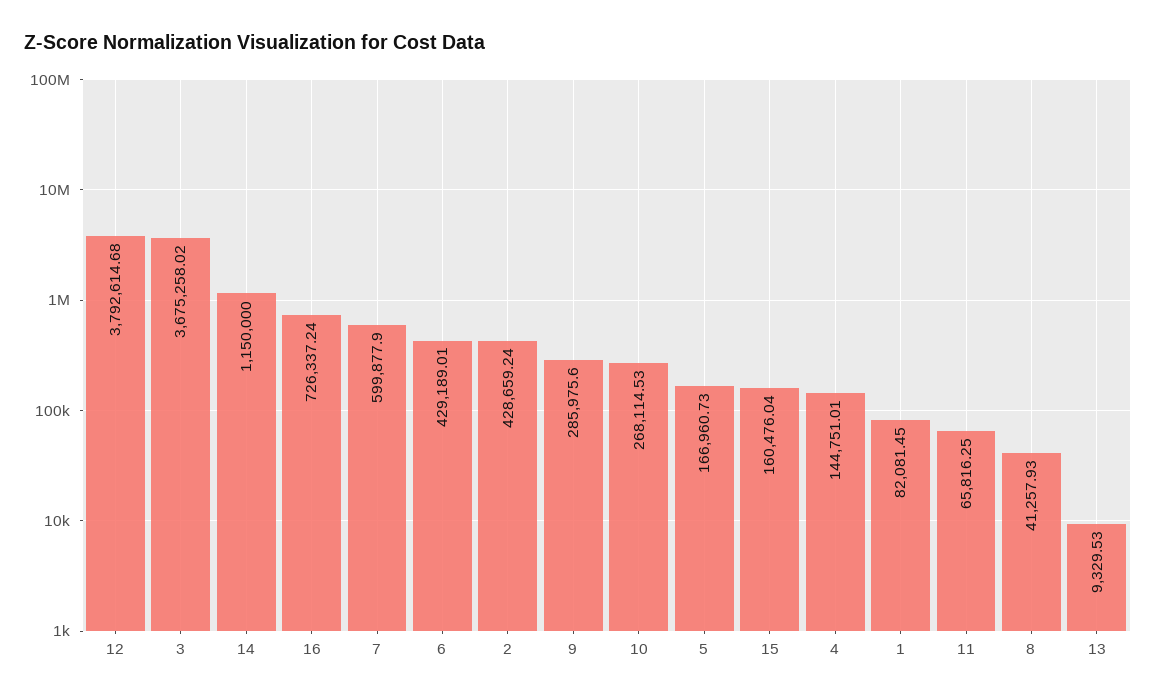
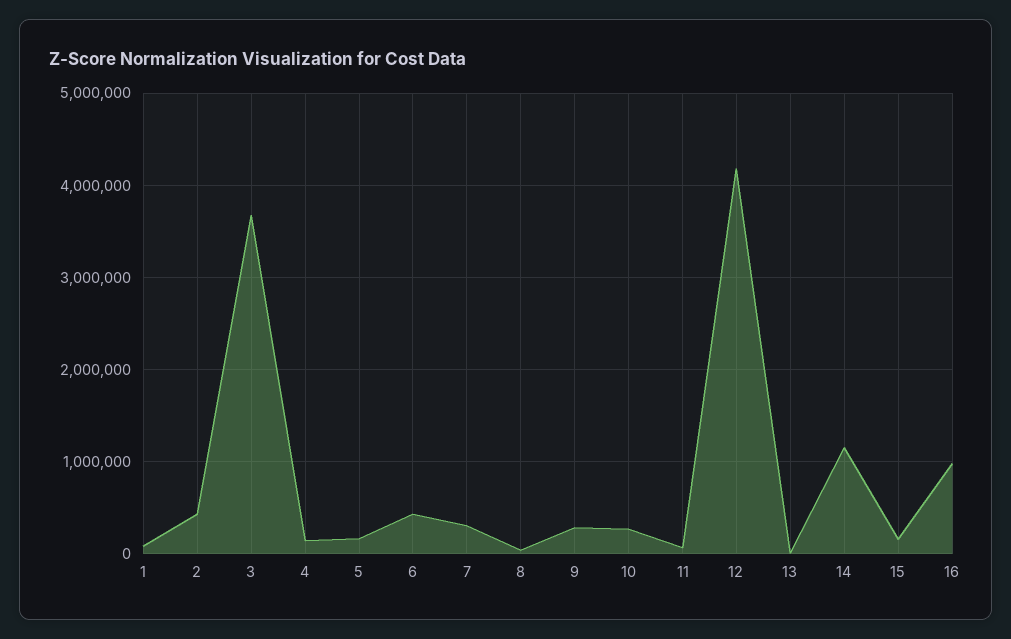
  {
-   "12": 3792614.68,
+   "12": 4200000,
    "3": 3675258.02,
    "14": 1150000,
-   "16": 726337.24,
+   "16": 1000000,
-   "7": 599877.9,
+   "7": 300000,
    "6": 429189.01,
    "2": 428659.24,
    "9": 285975.6,
    "10": 268114.53,
    "5": 166960.73,
    "15": 160476.04,
    "4": 144751.01,
    "1": 82081.45,
    "11": 65816.25,
    "8": 41257.93,
    "13": 9329.53
  }

